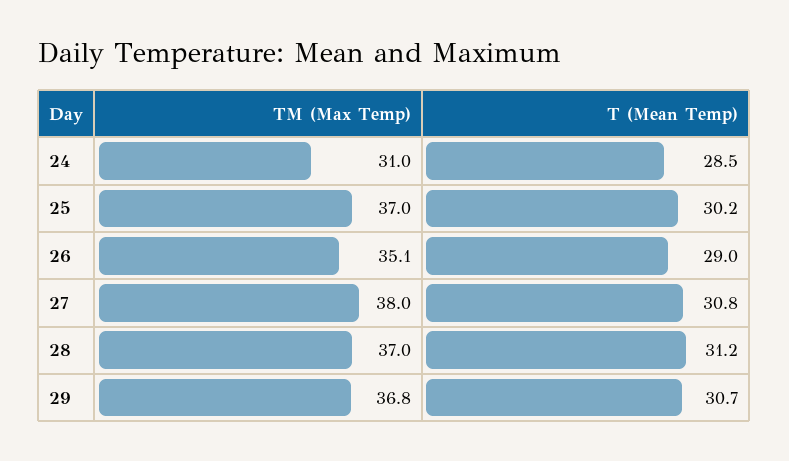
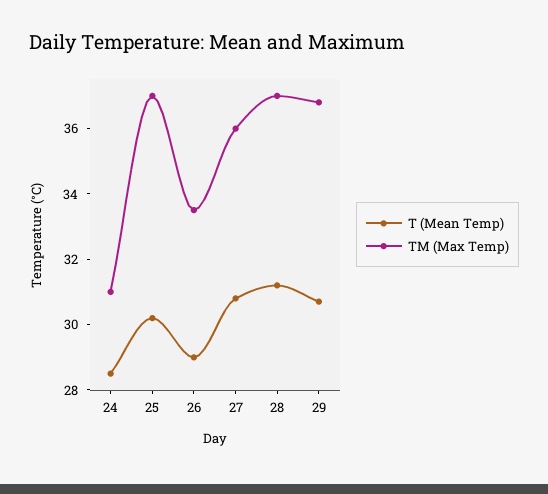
  {
    "TM (Max Temp)": {
      "24": 31,
      "25": 37,
-     "26": 35.1,
+     "26": 33.5,
-     "27": 38,
+     "27": 36,
      "28": 37,
      "29": 36.8
    },
    "T (Mean Temp)": {
      "24": 28.5,
      "25": 30.2,
      "26": 29,
      "27": 30.8,
      "28": 31.2,
      "29": 30.7
    }
  }

